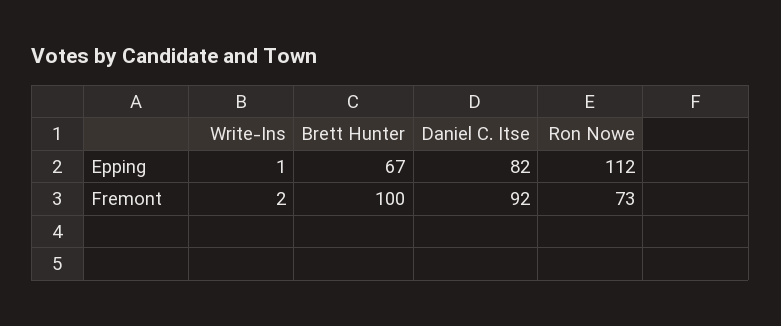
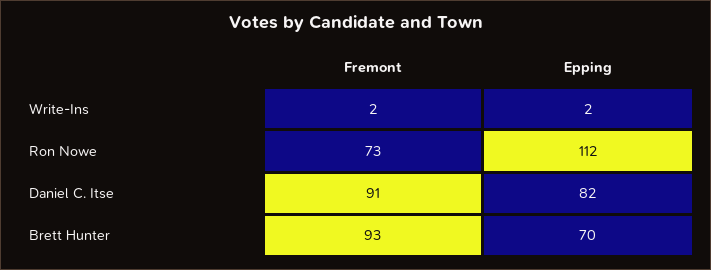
  {
    "Write-Ins": {
-     "Epping": 1,
+     "Epping": 2,
      "Fremont": 2
    },
    "Brett Hunter": {
-     "Epping": 67,
+     "Epping": 70,
-     "Fremont": 100
+     "Fremont": 93
    },
    "Daniel C. Itse": {
      "Epping": 82,
-     "Fremont": 92
+     "Fremont": 91
    },
    "Ron Nowe": {
      "Epping": 112,
      "Fremont": 73
    }
  }

